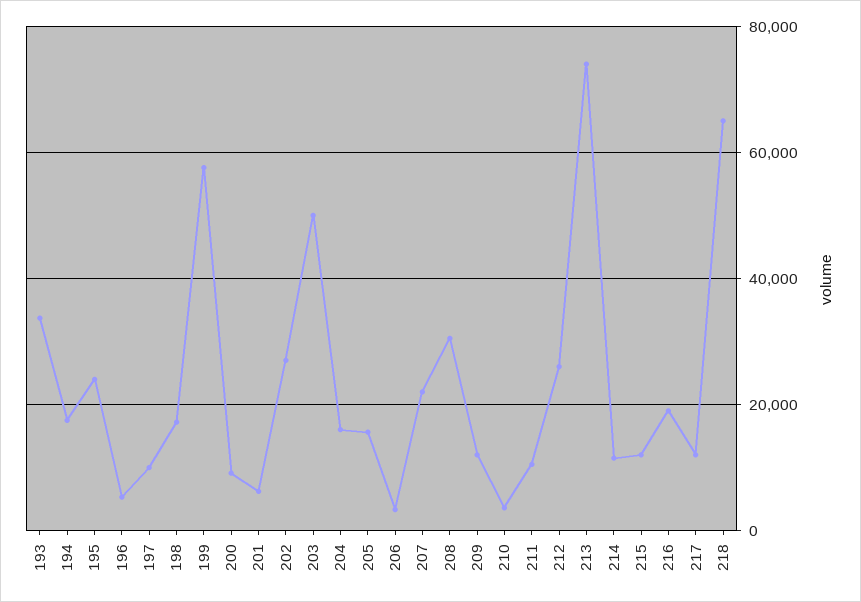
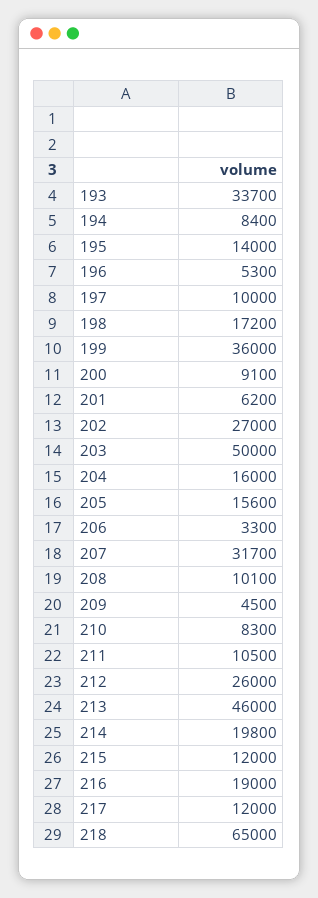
  {
    "193": 33700,
-   "194": 18000,
+   "194": 8400,
-   "195": 24000,
+   "195": 14000,
    "196": 5300,
    "197": 10000,
    "198": 17200,
-   "199": 58000,
+   "199": 36000,
    "200": 9100,
    "201": 6200,
    "202": 27000,
    "203": 50000,
    "204": 16000,
    "205": 15600,
    "206": 3300,
-   "207": 22000,
+   "207": 31700,
-   "208": 30000,
+   "208": 10100,
-   "209": 12000,
+   "209": 4500,
-   "210": 4000,
+   "210": 8300,
    "211": 10500,
    "212": 26000,
-   "213": 74000,
+   "213": 46000,
-   "214": 12000,
+   "214": 19800,
    "215": 12000,
    "216": 19000,
    "217": 12000,
    "218": 65000
  }

